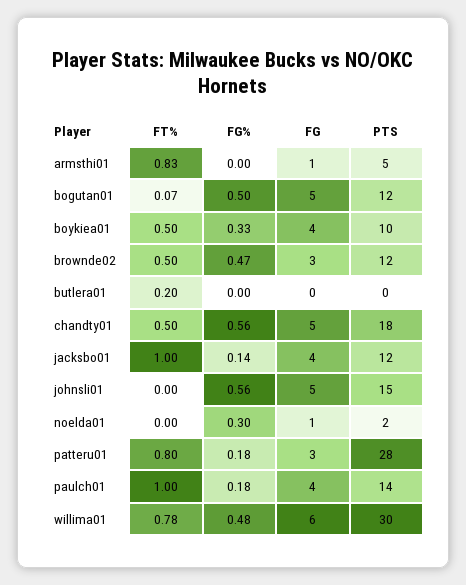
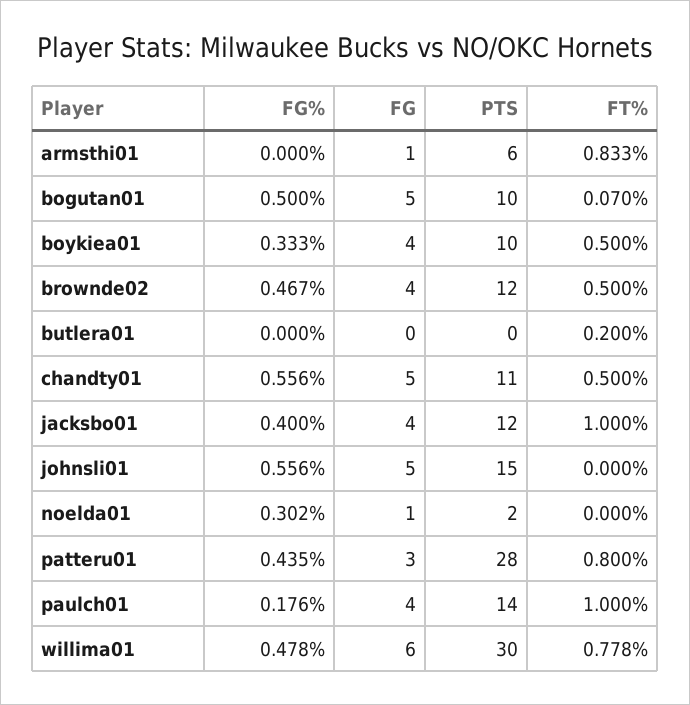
  {
    "FT%": {
      "armsthi01": 0.833,
      "bogutan01": 0.07,
      "boykiea01": 0.5,
      "brownde02": 0.5,
      "butlera01": 0.2,
      "chandty01": 0.5,
      "jacksbo01": 1,
      "johnsli01": 0,
      "noelda01": 0,
      "patteru01": 0.8,
      "paulch01": 1,
      "willima01": 0.778
    },
    "FG%": {
      "armsthi01": 0,
      "bogutan01": 0.5,
      "boykiea01": 0.333,
      "brownde02": 0.467,
      "butlera01": 0,
      "chandty01": 0.556,
-     "jacksbo01": 0.14,
+     "jacksbo01": 0.4,
      "johnsli01": 0.556,
      "noelda01": 0.302,
-     "patteru01": 0.18,
+     "patteru01": 0.435,
      "paulch01": 0.176,
      "willima01": 0.478
    },
    "FG": {
      "armsthi01": 1,
      "bogutan01": 5,
      "boykiea01": 4,
-     "brownde02": 3,
+     "brownde02": 4,
      "butlera01": 0,
      "chandty01": 5,
      "jacksbo01": 4,
      "johnsli01": 5,
      "noelda01": 1,
      "patteru01": 3,
      "paulch01": 4,
      "willima01": 6
    },
    "PTS": {
-     "armsthi01": 5,
+     "armsthi01": 6,
-     "bogutan01": 12,
+     "bogutan01": 10,
      "boykiea01": 10,
      "brownde02": 12,
      "butlera01": 0,
-     "chandty01": 18,
+     "chandty01": 11,
      "jacksbo01": 12,
      "johnsli01": 15,
      "noelda01": 2,
      "patteru01": 28,
      "paulch01": 14,
      "willima01": 30
    }
  }

